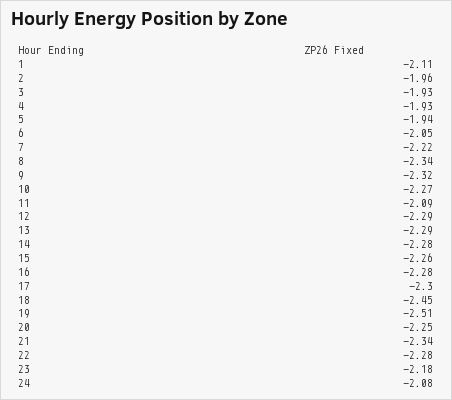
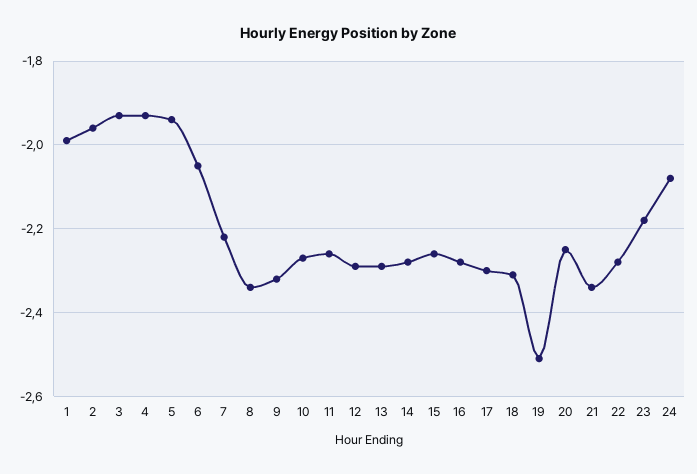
  {
-   "1": -2.11,
+   "1": -2,
    "2": -1.96,
    "3": -1.93,
    "4": -1.93,
    "5": -1.94,
    "6": -2.05,
    "7": -2.22,
    "8": -2.34,
    "9": -2.32,
    "10": -2.27,
-   "11": -2.09,
+   "11": -2.25,
    "12": -2.29,
    "13": -2.29,
    "14": -2.28,
    "15": -2.26,
    "16": -2.28,
    "17": -2.3,
-   "18": -2.45,
+   "18": -2.3,
    "19": -2.51,
    "20": -2.25,
    "21": -2.34,
    "22": -2.28,
    "23": -2.18,
    "24": -2.08
  }

